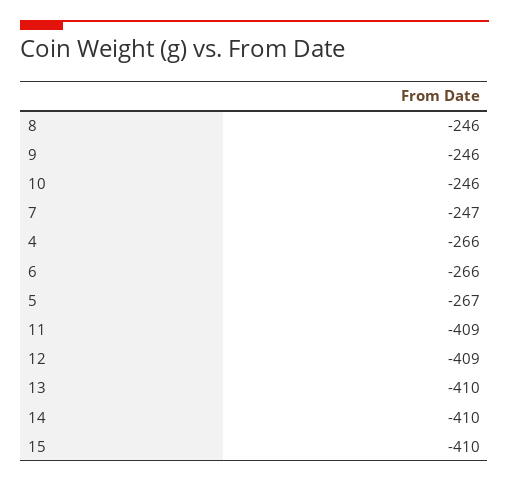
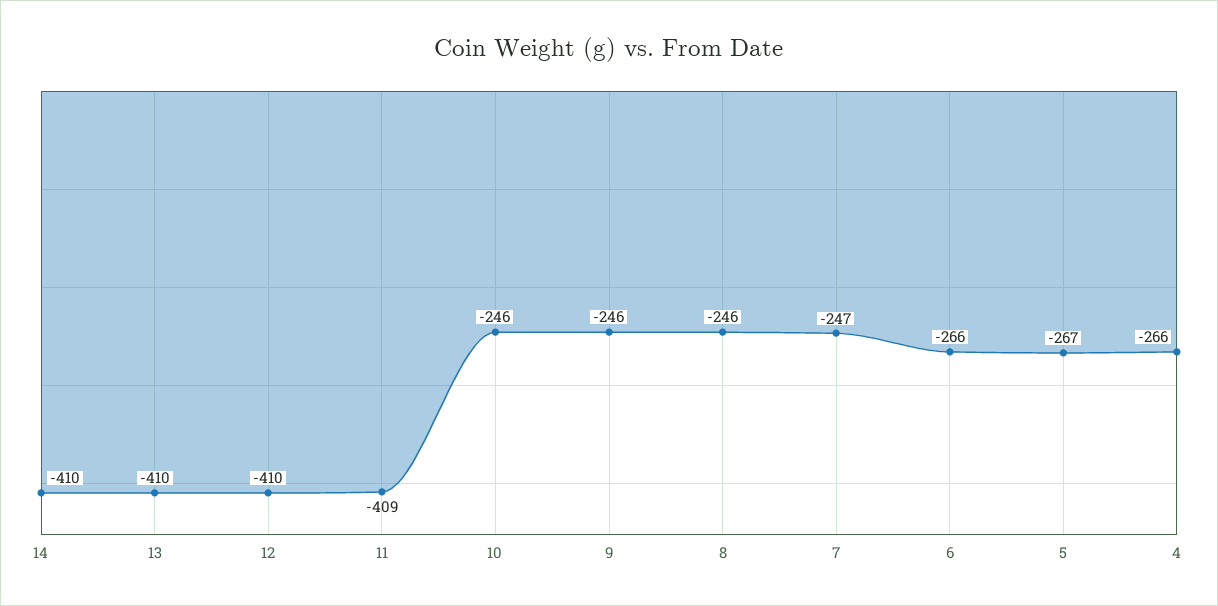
  {
    "8": -246,
    "9": -246,
    "10": -246,
    "7": -247,
    "4": -266,
    "6": -266,
    "5": -267,
    "11": -409,
-   "12": -409,
+   "12": -410,
    "13": -410,
-   "14": -410,
+   "14": -410
-   "15": -410
  }

